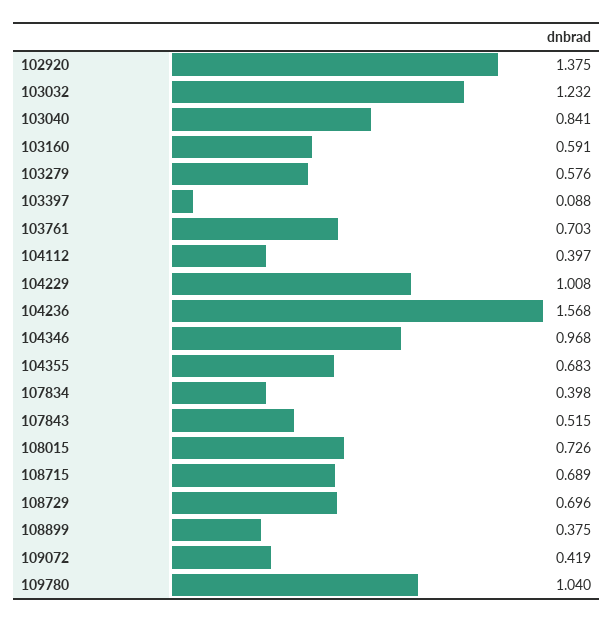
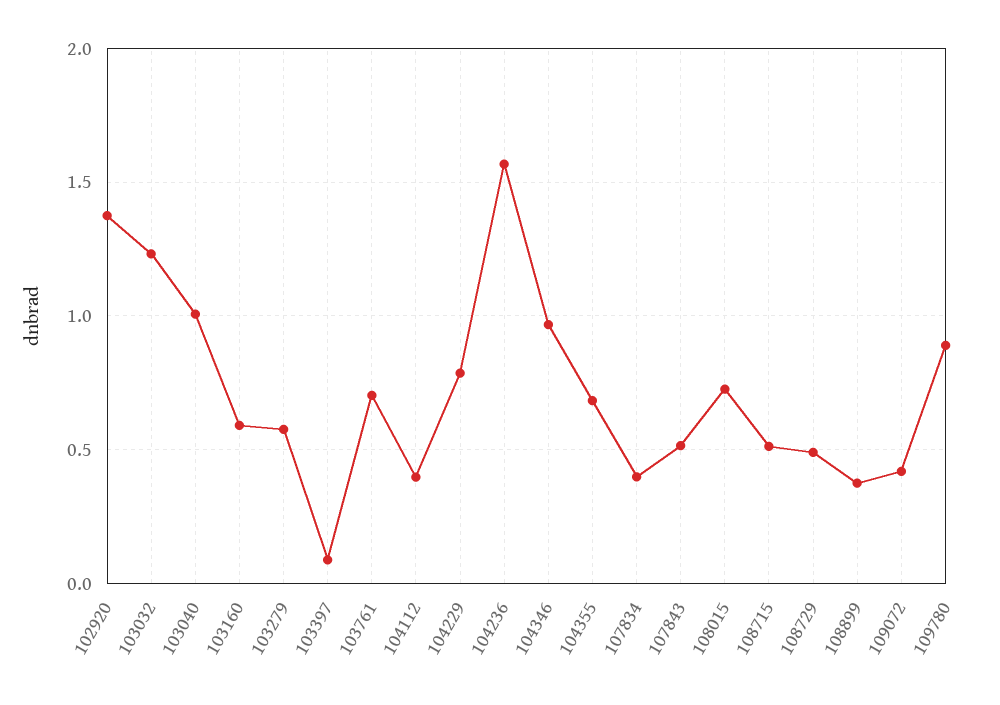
  {
    "102920": 1.375,
    "103032": 1.232,
-   "103040": 0.841,
+   "103040": 1,
    "103160": 0.591,
    "103279": 0.576,
    "103397": 0.088,
    "103761": 0.703,
    "104112": 0.397,
-   "104229": 1.008,
+   "104229": 0.8,
    "104236": 1.568,
    "104346": 0.968,
    "104355": 0.683,
    "107834": 0.398,
    "107843": 0.515,
    "108015": 0.726,
-   "108715": 0.689,
+   "108715": 0.5,
-   "108729": 0.696,
+   "108729": 0.5,
    "108899": 0.375,
    "109072": 0.419,
-   "109780": 1.04
+   "109780": 0.9
  }

